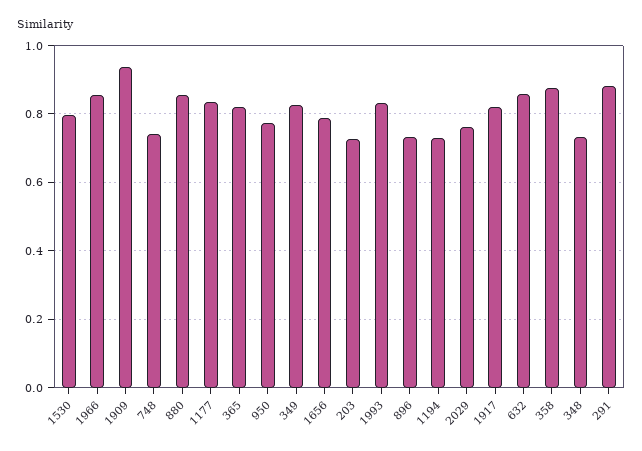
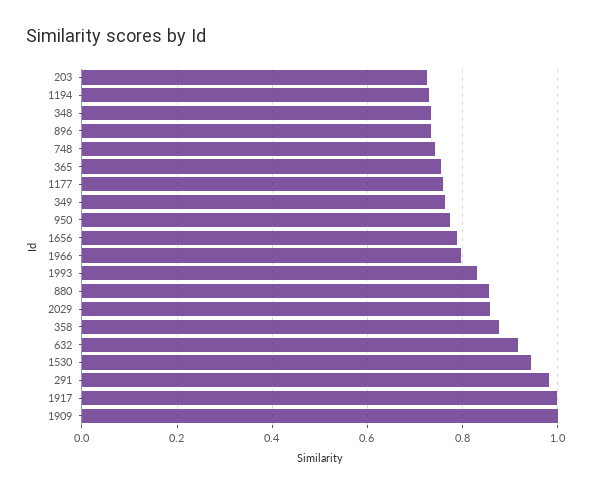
  {
-   "1530": 0.8,
+   "1530": 0.94,
-   "1966": 0.86,
+   "1966": 0.8,
-   "1909": 0.94,
+   "1909": 1,
    "748": 0.74,
    "880": 0.86,
-   "1177": 0.84,
+   "1177": 0.76,
-   "365": 0.82,
+   "365": 0.76,
    "950": 0.78,
-   "349": 0.82,
+   "349": 0.76,
    "1656": 0.78,
    "203": 0.72,
    "1993": 0.84,
    "896": 0.74,
    "1194": 0.72,
-   "2029": 0.76,
+   "2029": 0.86,
-   "1917": 0.82,
+   "1917": 1,
-   "632": 0.86,
+   "632": 0.92,
    "358": 0.88,
    "348": 0.74,
-   "291": 0.88
+   "291": 0.98
  }

